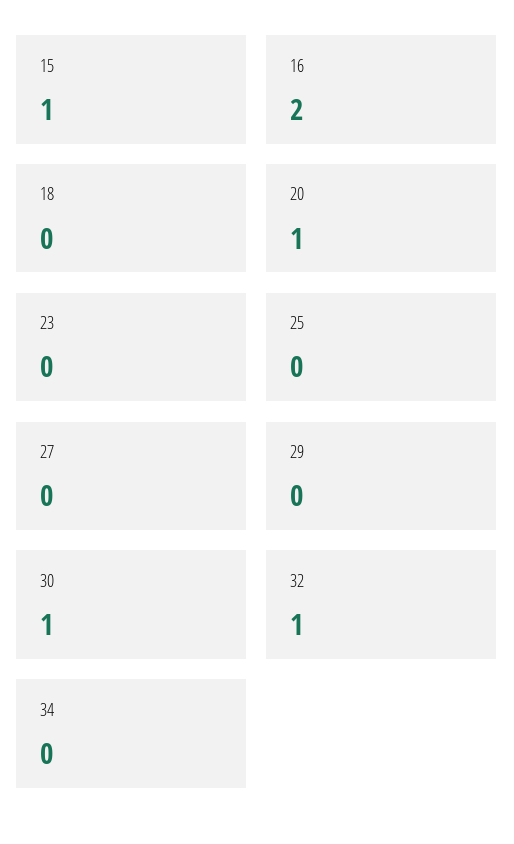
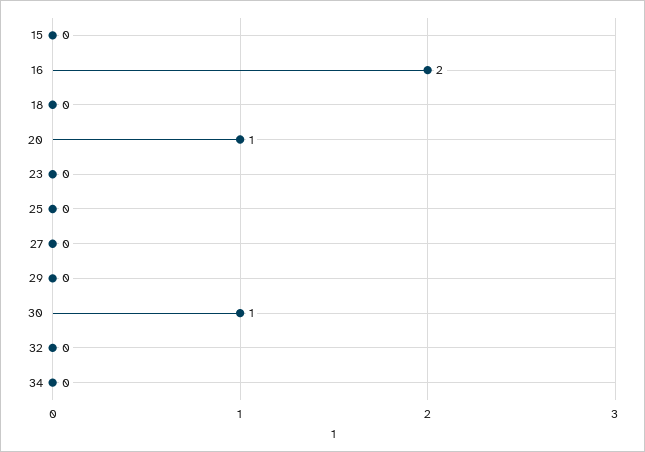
  {
-   "15": 1,
+   "15": 0,
    "16": 2,
    "18": 0,
    "20": 1,
    "23": 0,
    "25": 0,
    "27": 0,
    "29": 0,
    "30": 1,
-   "32": 1,
+   "32": 0,
    "34": 0
  }

